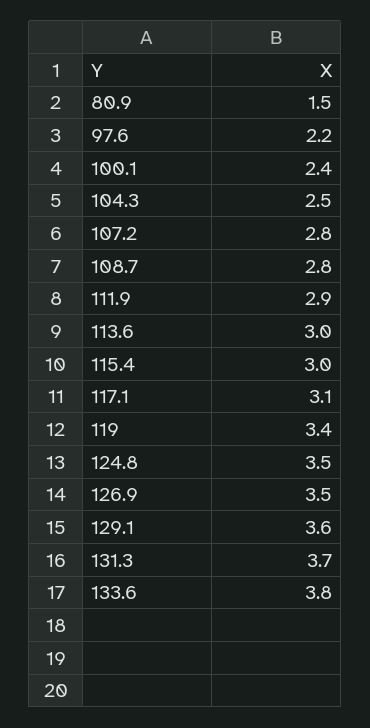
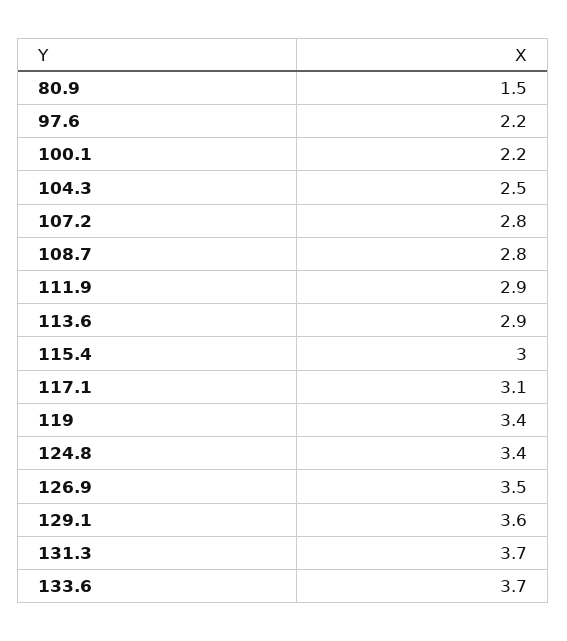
  {
    "80.9": 1.5,
    "97.6": 2.2,
-   "100.1": 2.4,
+   "100.1": 2.2,
    "104.3": 2.5,
    "107.2": 2.8,
    "108.7": 2.8,
    "111.9": 2.9,
-   "113.6": 3,
+   "113.6": 2.9,
    "115.4": 3,
    "117.1": 3.1,
    "119": 3.4,
-   "124.8": 3.5,
+   "124.8": 3.4,
    "126.9": 3.5,
    "129.1": 3.6,
    "131.3": 3.7,
-   "133.6": 3.8
+   "133.6": 3.7
  }

